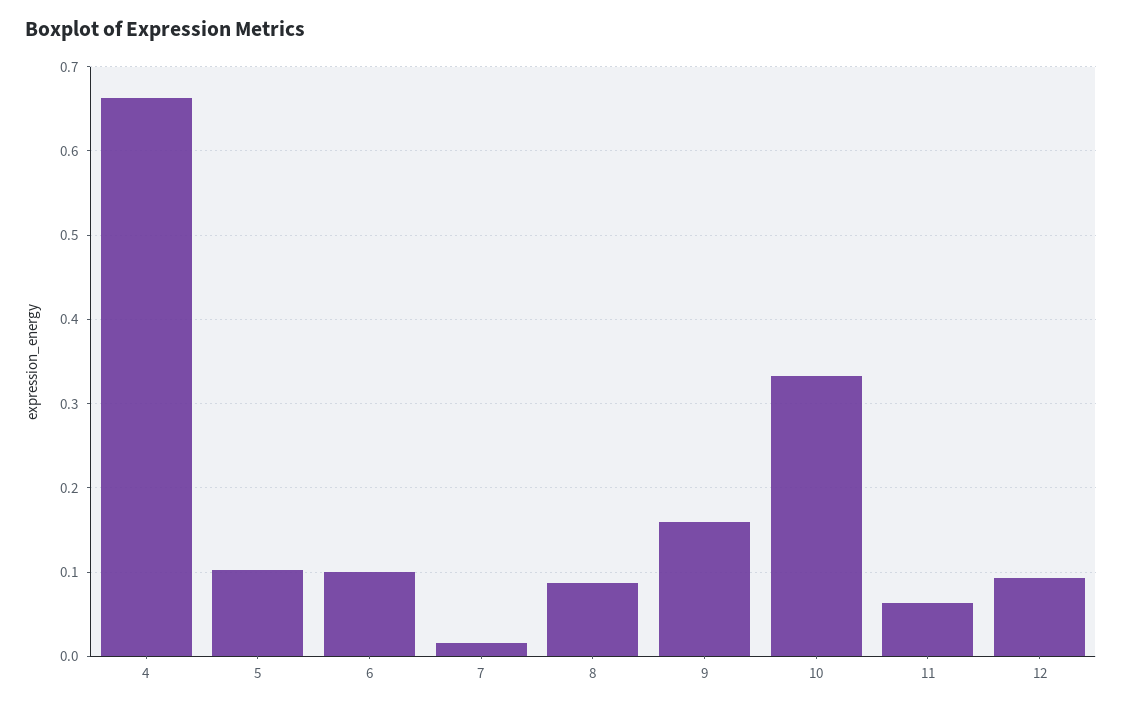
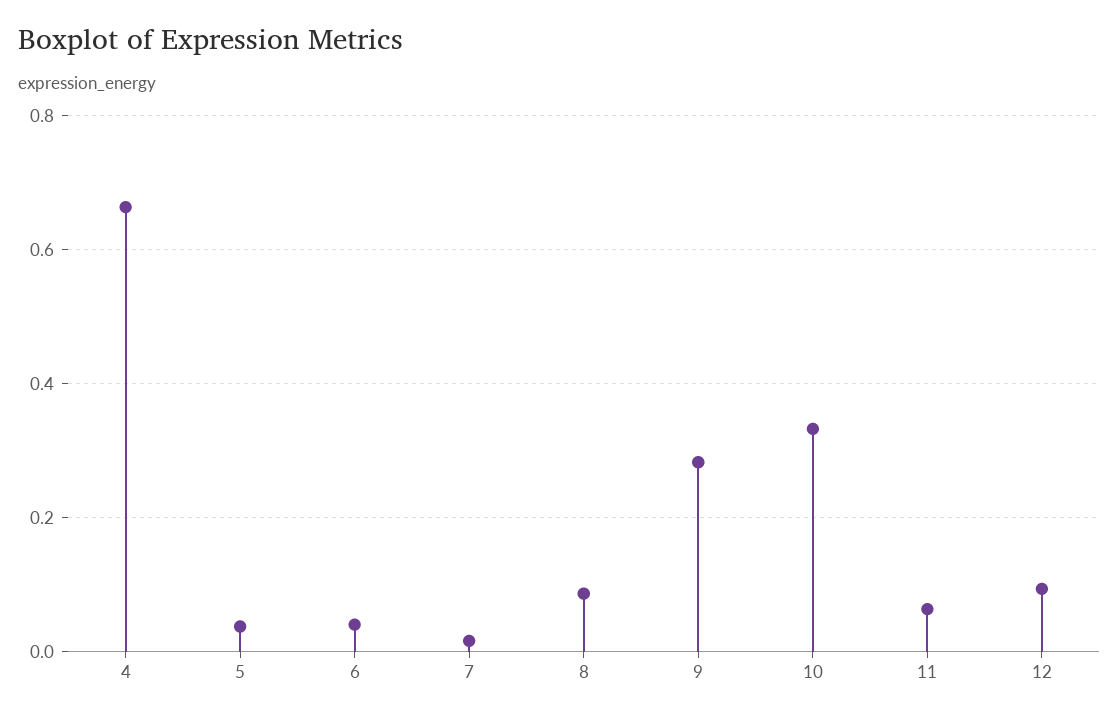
  {
    "4": 0.66,
-   "5": 0.1,
+   "5": 0.04,
-   "6": 0.1,
+   "6": 0.04,
    "7": 0.02,
    "8": 0.09,
-   "9": 0.16,
+   "9": 0.28,
    "10": 0.33,
    "11": 0.06,
    "12": 0.09
  }

